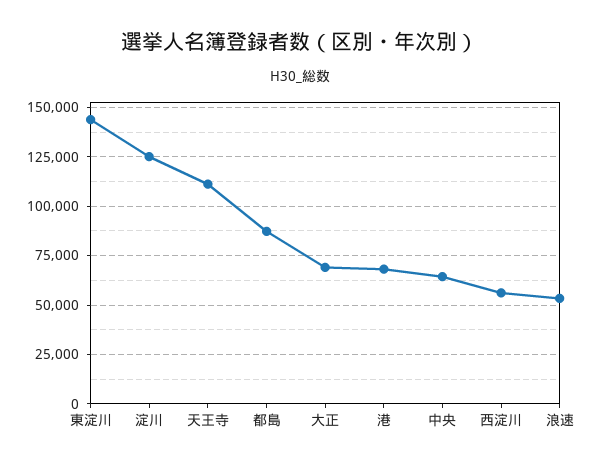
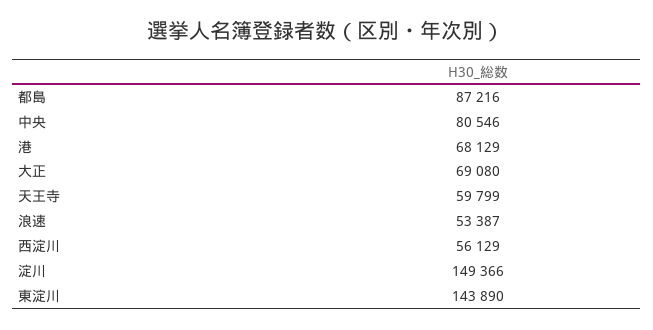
  {
    "東淀川": 143890,
-   "淀川": 125000,
+   "淀川": 149366,
-   "天王寺": 110000,
+   "天王寺": 59799,
    "都島": 87216,
    "大正": 69080,
    "港": 68129,
-   "中央": 65000,
+   "中央": 80546,
    "西淀川": 56129,
    "浪速": 53387
  }

